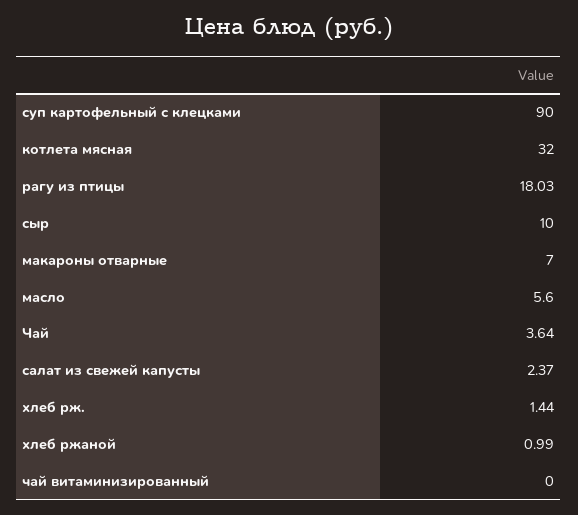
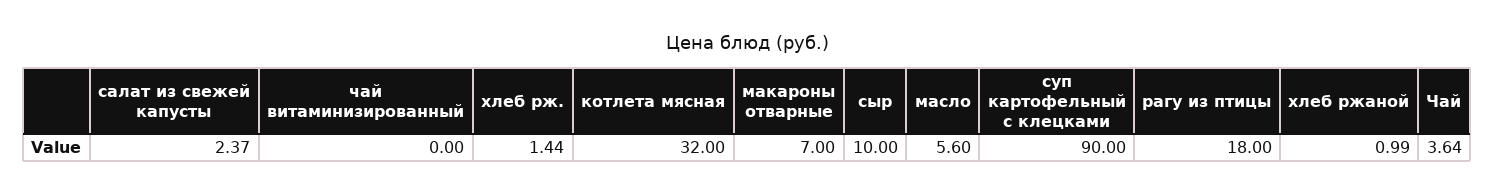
  {
    "суп картофельный с клецками": 90,
    "котлета мясная": 32,
-   "рагу из птицы": 18.03,
+   "рагу из птицы": 18,
    "сыр": 10,
    "макароны отварные": 7,
    "масло": 5.6,
    "Чай": 3.64,
    "салат из свежей капусты": 2.37,
    "хлеб рж.": 1.44,
    "хлеб ржаной": 0.99,
    "чай витаминизированный": 0
  }

